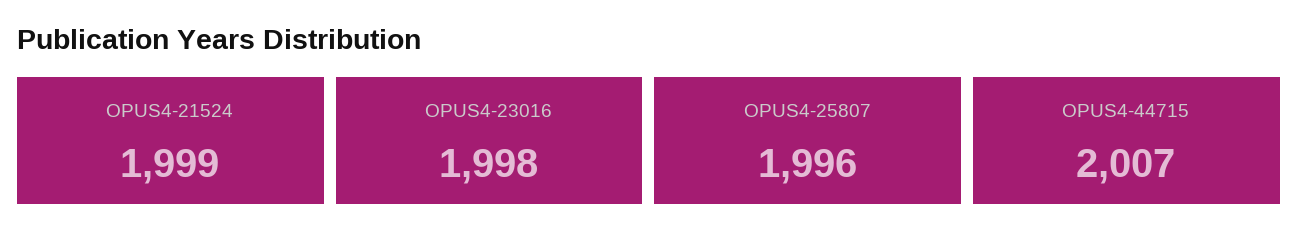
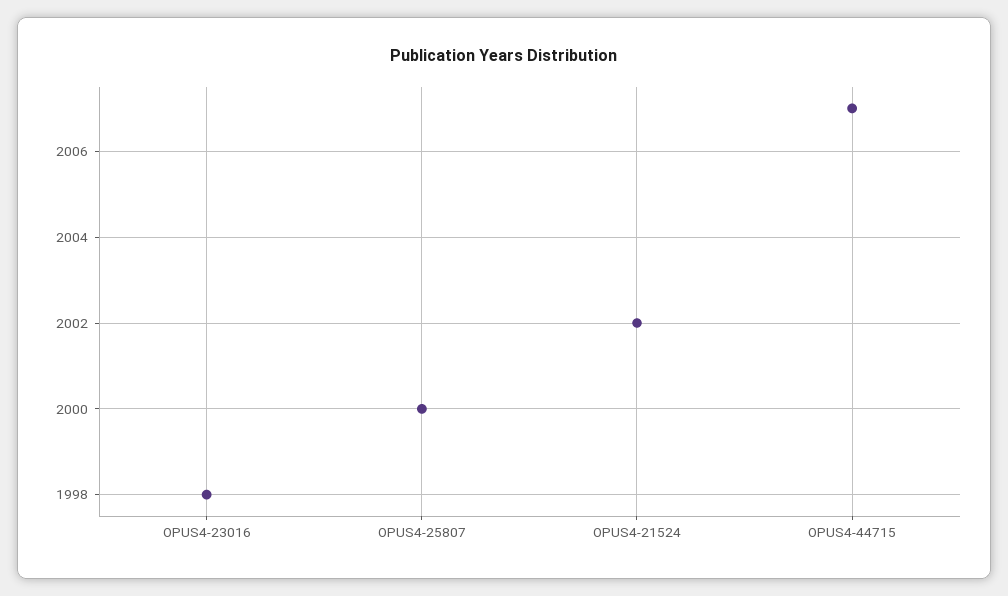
  {
-   "OPUS4-21524": 1999,
+   "OPUS4-21524": 2002,
    "OPUS4-23016": 1998,
-   "OPUS4-25807": 1996,
+   "OPUS4-25807": 2000,
    "OPUS4-44715": 2007
  }

